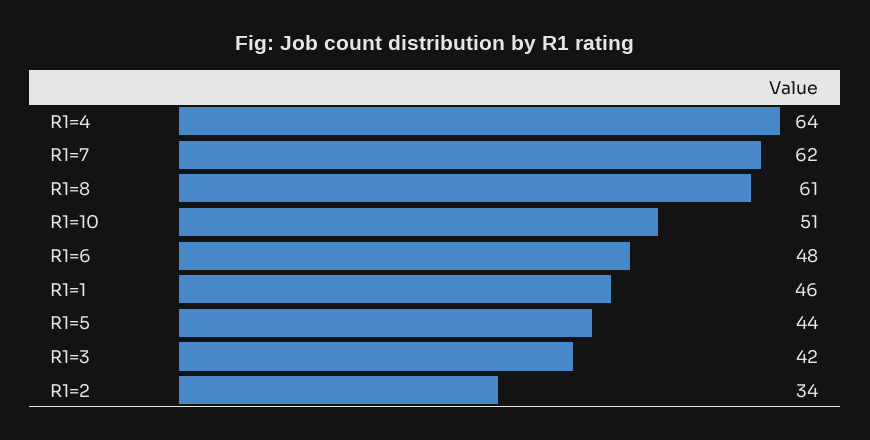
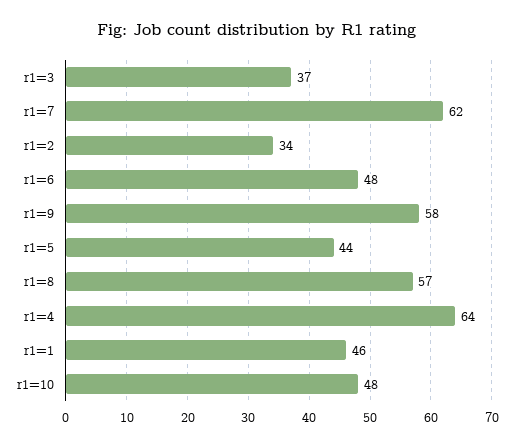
  {
    "R1=4": 64,
    "R1=7": 62,
-   "R1=8": 61,
+   "R1=8": 57,
-   "R1=10": 51,
+   "R1=10": 48,
    "R1=6": 48,
    "R1=1": 46,
    "R1=5": 44,
-   "R1=3": 42,
+   "R1=3": 37,
-   "R1=2": 34
+   "R1=2": 34,
+   "r1=9": 58
  }

